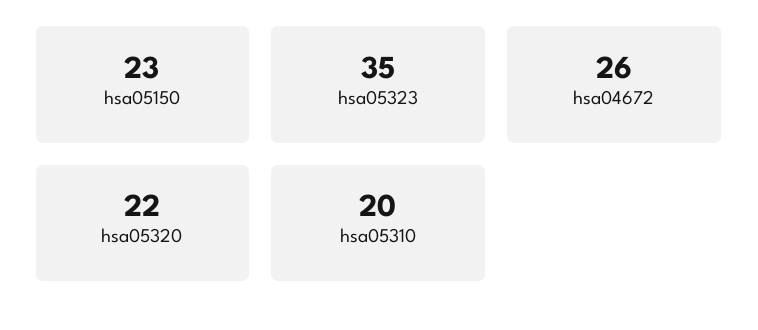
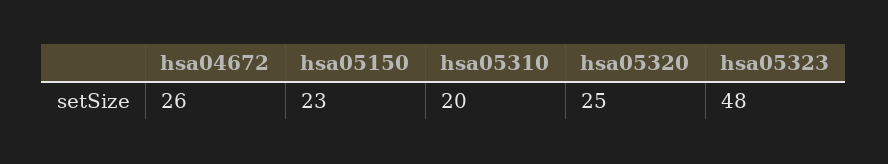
  {
    "hsa05150": 23,
-   "hsa05323": 35,
+   "hsa05323": 48,
    "hsa04672": 26,
-   "hsa05320": 22,
+   "hsa05320": 25,
    "hsa05310": 20
  }

